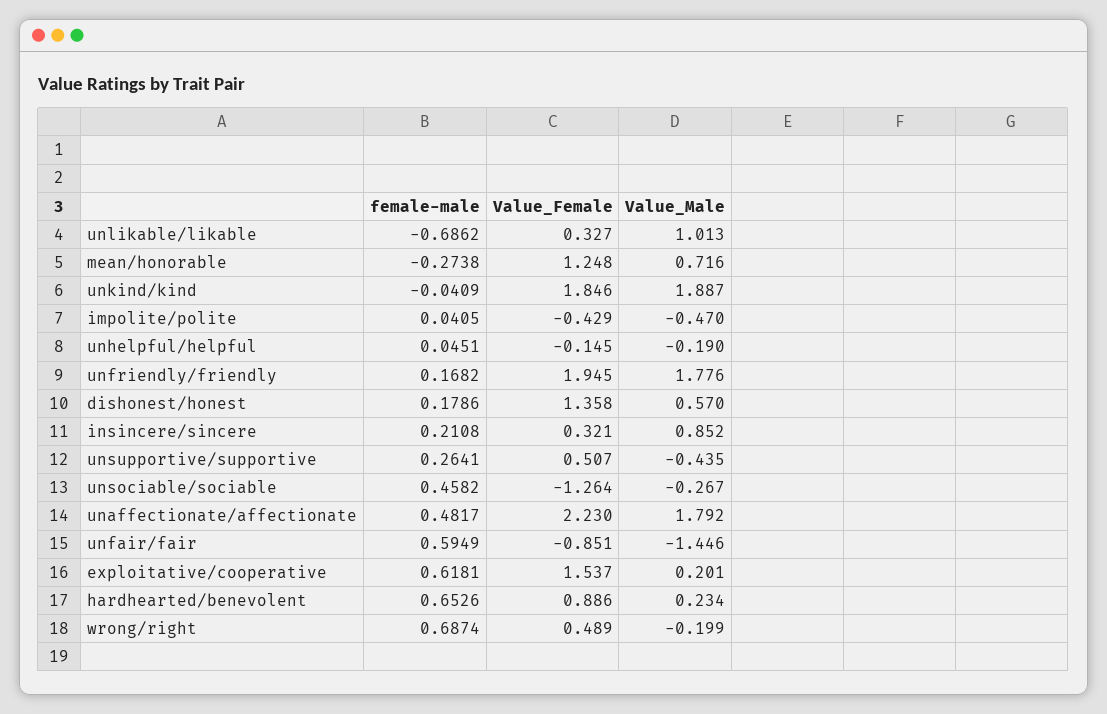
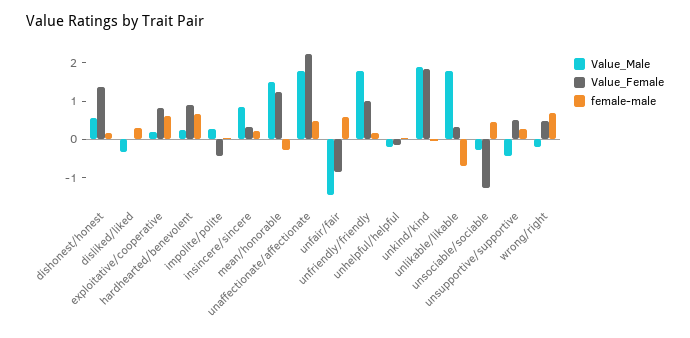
  {
    "female-male": {
      "unlikable/likable": -0.6862,
      "mean/honorable": -0.2738,
      "unkind/kind": -0.0409,
      "impolite/polite": 0.0405,
      "unhelpful/helpful": 0.0451,
      "unfriendly/friendly": 0.1682,
      "dishonest/honest": 0.1786,
      "insincere/sincere": 0.2108,
      "unsupportive/supportive": 0.2641,
      "unsociable/sociable": 0.4582,
      "unaffectionate/affectionate": 0.4817,
      "unfair/fair": 0.5949,
      "exploitative/cooperative": 0.6181,
      "hardhearted/benevolent": 0.6526,
-     "wrong/right": 0.6874
+     "wrong/right": 0.6874,
+     "disliked/liked": 0.25
    },
    "Value_Female": {
      "unlikable/likable": 0.327,
      "mean/honorable": 1.248,
      "unkind/kind": 1.846,
      "impolite/polite": -0.429,
      "unhelpful/helpful": -0.145,
-     "unfriendly/friendly": 1.945,
+     "unfriendly/friendly": 1,
      "dishonest/honest": 1.358,
      "insincere/sincere": 0.321,
      "unsupportive/supportive": 0.507,
      "unsociable/sociable": -1.264,
      "unaffectionate/affectionate": 2.23,
      "unfair/fair": -0.851,
-     "exploitative/cooperative": 1.537,
+     "exploitative/cooperative": 0.75,
      "hardhearted/benevolent": 0.886,
-     "wrong/right": 0.489
+     "wrong/right": 0.489,
+     "disliked/liked": 0
    },
    "Value_Male": {
-     "unlikable/likable": 1.013,
+     "unlikable/likable": 1.75,
-     "mean/honorable": 0.716,
+     "mean/honorable": 1.5,
      "unkind/kind": 1.887,
-     "impolite/polite": -0.47,
+     "impolite/polite": 0.25,
      "unhelpful/helpful": -0.19,
      "unfriendly/friendly": 1.776,
      "dishonest/honest": 0.57,
      "insincere/sincere": 0.852,
      "unsupportive/supportive": -0.435,
      "unsociable/sociable": -0.267,
      "unaffectionate/affectionate": 1.792,
      "unfair/fair": -1.446,
      "exploitative/cooperative": 0.201,
      "hardhearted/benevolent": 0.234,
-     "wrong/right": -0.199
+     "wrong/right": -0.199,
+     "disliked/liked": -0.25
    }
  }

